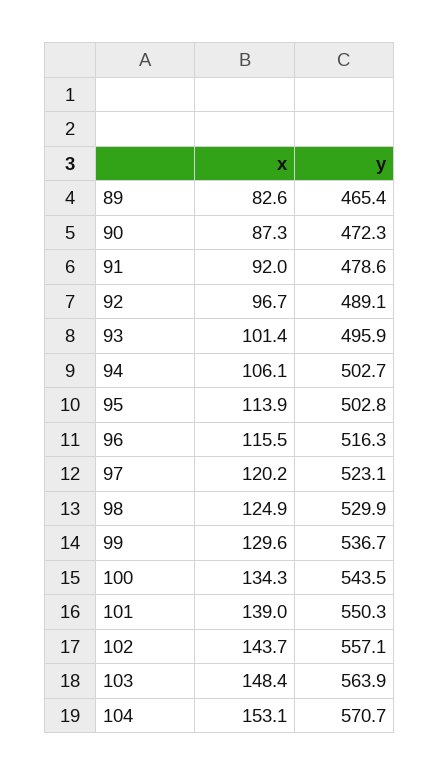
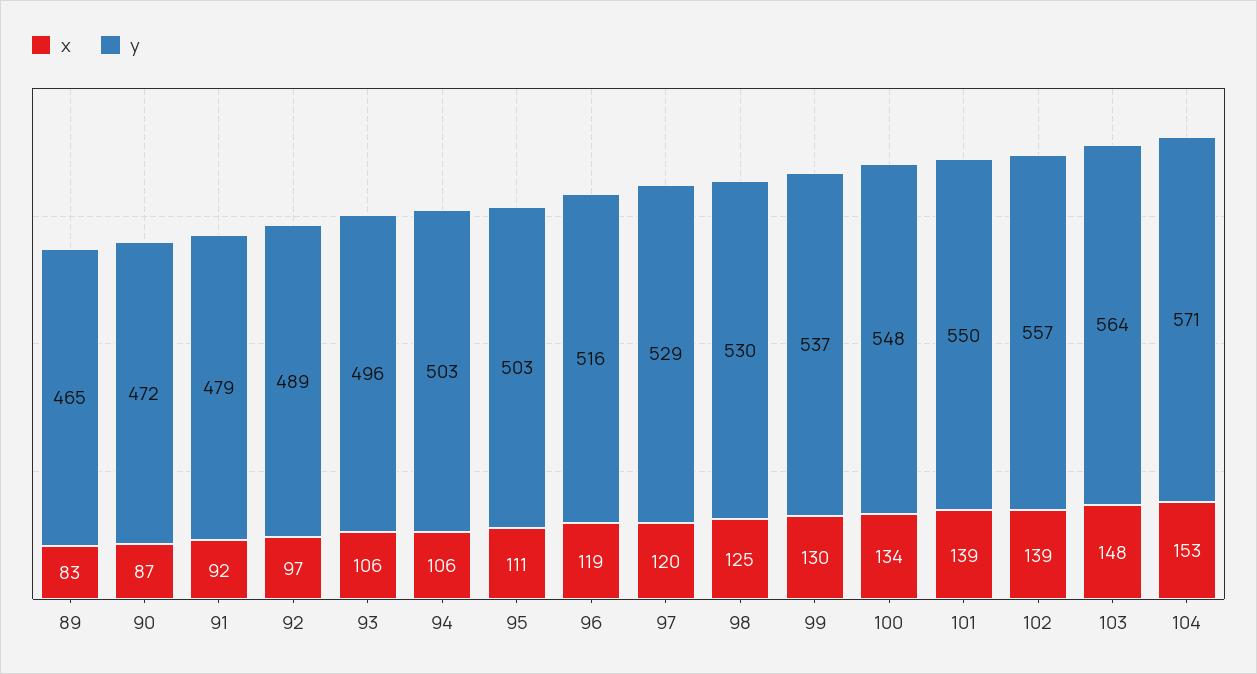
  {
    "x": {
      "89": 82.6,
      "90": 87.3,
      "91": 92,
      "92": 96.7,
-     "93": 101.4,
+     "93": 106,
      "94": 106.1,
-     "95": 113.9,
+     "95": 111,
-     "96": 115.5,
+     "96": 119,
      "97": 120.2,
      "98": 124.9,
      "99": 129.6,
      "100": 134.3,
      "101": 139,
-     "102": 143.7,
+     "102": 139,
      "103": 148.4,
      "104": 153.1
    },
    "y": {
      "89": 465.4,
      "90": 472.3,
      "91": 478.6,
      "92": 489.1,
      "93": 495.9,
      "94": 502.7,
      "95": 502.8,
      "96": 516.3,
-     "97": 523.1,
+     "97": 529,
      "98": 529.9,
      "99": 536.7,
-     "100": 543.5,
+     "100": 548,
      "101": 550.3,
      "102": 557.1,
      "103": 563.9,
      "104": 570.7
    }
  }

